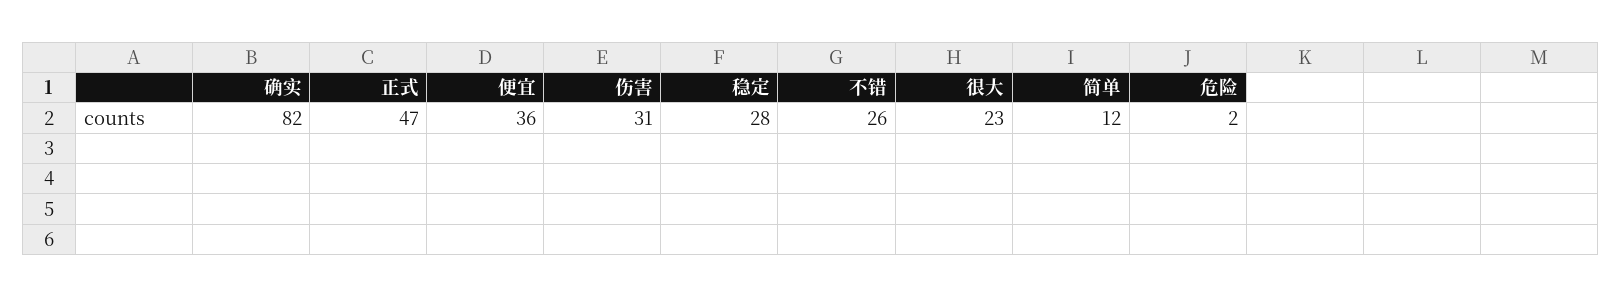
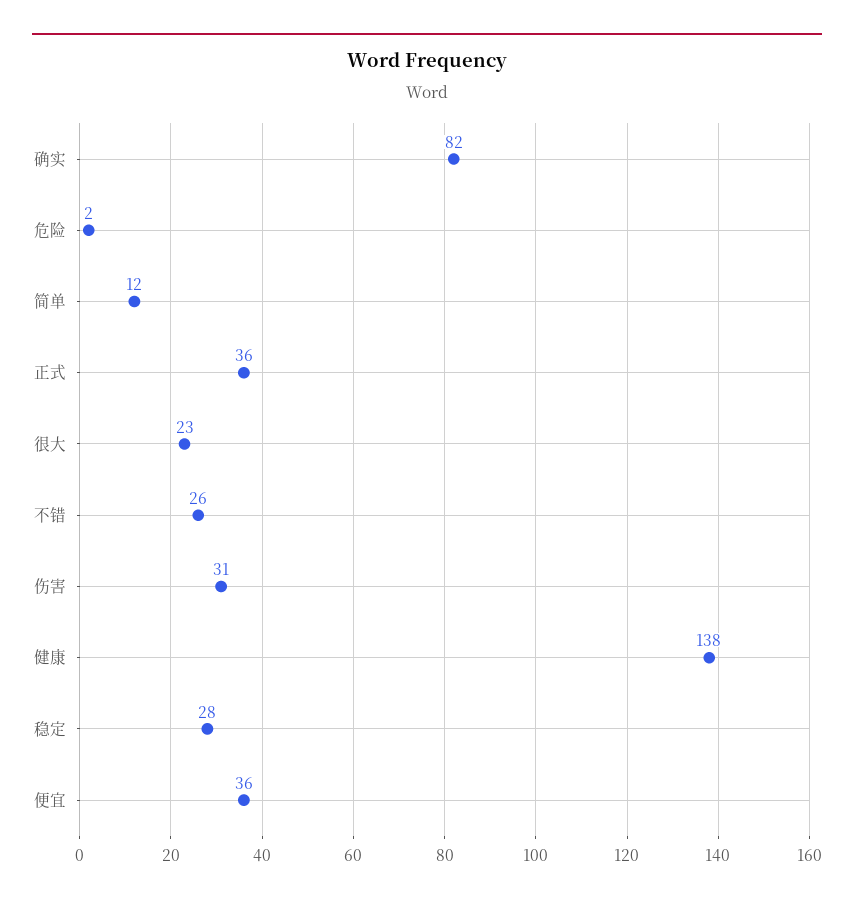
  {
    "确实": 82,
-   "正式": 47,
+   "正式": 36,
    "便宜": 36,
    "伤害": 31,
    "稳定": 28,
    "不错": 26,
    "很大": 23,
    "简单": 12,
-   "危险": 2
+   "危险": 2,
+   "健康": 138
  }

